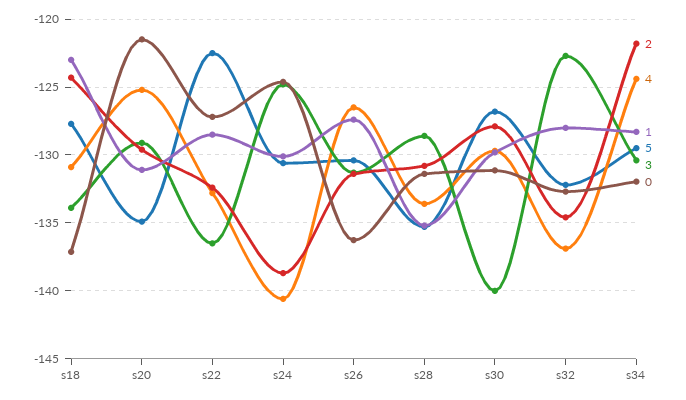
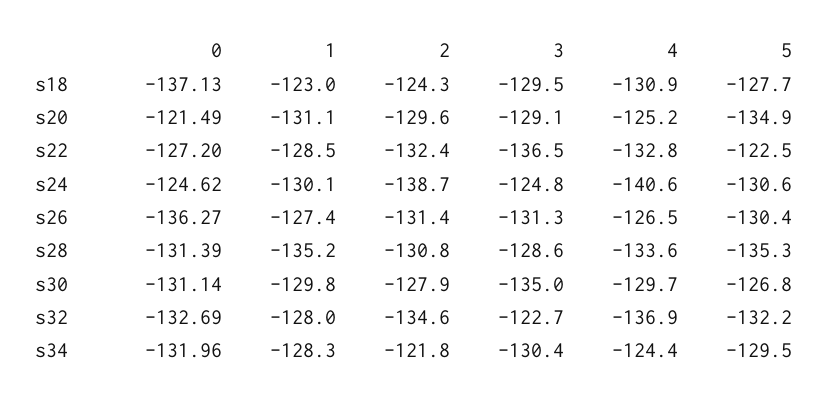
  {
    "2": {
      "s18": -124.3,
      "s20": -129.6,
      "s22": -132.4,
      "s24": -138.7,
      "s26": -131.4,
      "s28": -130.8,
      "s30": -127.9,
      "s32": -134.6,
      "s34": -121.8
    },
    "4": {
      "s18": -130.9,
      "s20": -125.2,
      "s22": -132.8,
      "s24": -140.6,
      "s26": -126.5,
      "s28": -133.6,
      "s30": -129.7,
      "s32": -136.9,
      "s34": -124.4
    },
    "1": {
      "s18": -123,
      "s20": -131.1,
      "s22": -128.5,
      "s24": -130.1,
      "s26": -127.4,
      "s28": -135.2,
      "s30": -129.8,
      "s32": -128,
      "s34": -128.3
    },
    "5": {
      "s18": -127.7,
      "s20": -134.9,
      "s22": -122.5,
      "s24": -130.6,
      "s26": -130.4,
      "s28": -135.3,
      "s30": -126.8,
      "s32": -132.2,
      "s34": -129.5
    },
    "3": {
-     "s18": -134,
+     "s18": -129.5,
      "s20": -129.1,
      "s22": -136.5,
      "s24": -124.8,
      "s26": -131.3,
      "s28": -128.6,
-     "s30": -140,
+     "s30": -135,
      "s32": -122.7,
      "s34": -130.4
    },
    "0": {
      "s18": -137.13,
      "s20": -121.49,
      "s22": -127.2,
      "s24": -124.62,
      "s26": -136.27,
      "s28": -131.39,
      "s30": -131.14,
      "s32": -132.69,
      "s34": -131.96
    }
  }

